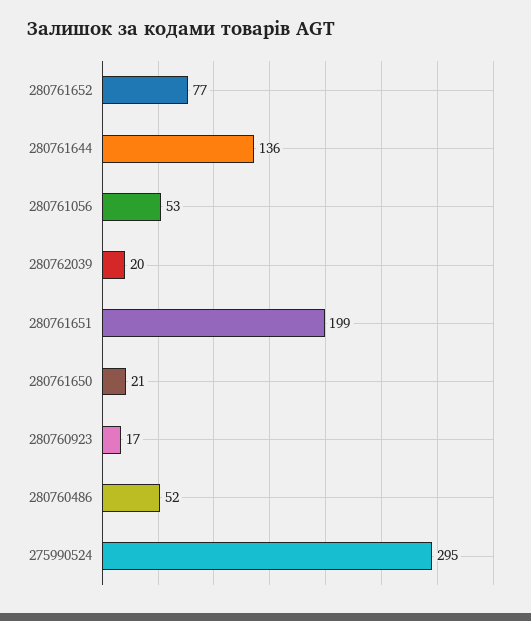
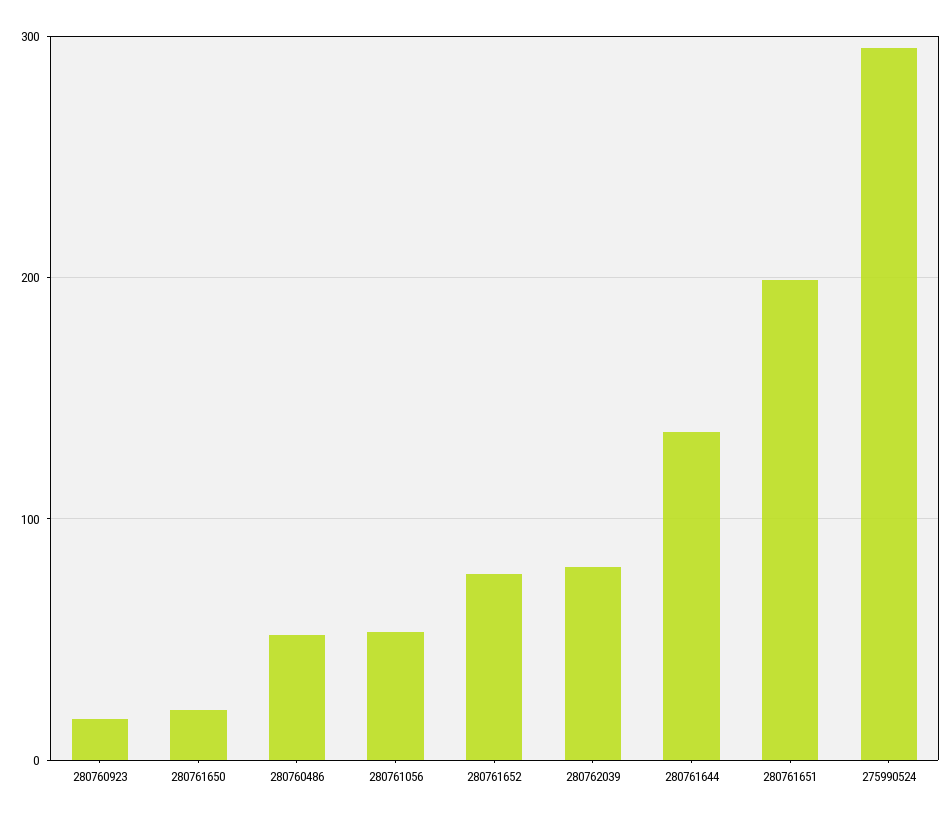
  {
    "280761652": 77,
    "280761644": 136,
    "280761056": 53,
-   "280762039": 20,
+   "280762039": 80,
    "280761651": 199,
    "280761650": 21,
    "280760923": 17,
    "280760486": 52,
    "275990524": 295
  }

